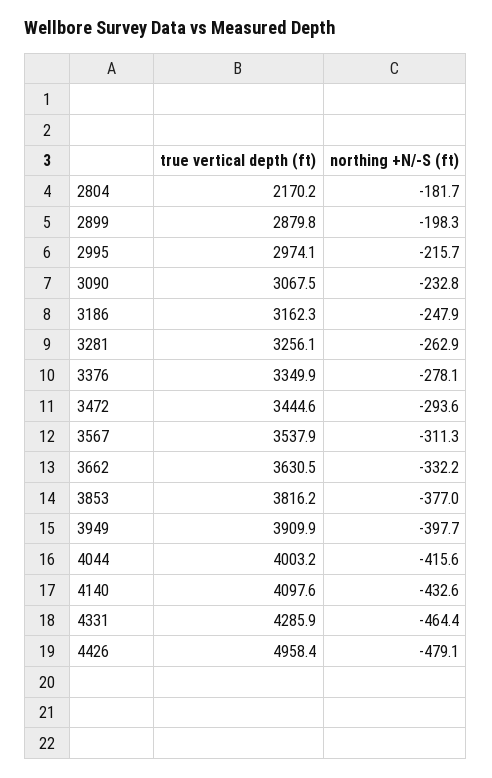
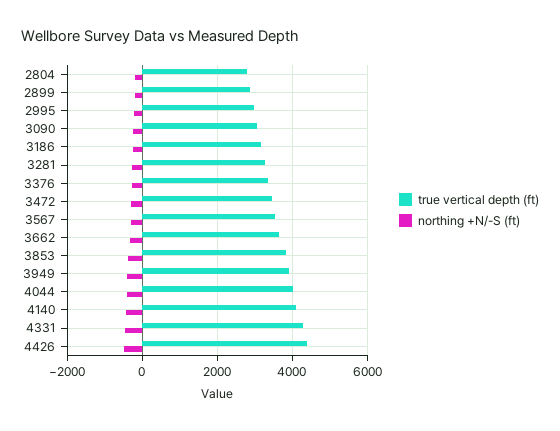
  {
    "true vertical depth (ft)": {
-     "2804": 2170.2,
+     "2804": 2800,
      "2899": 2879.8,
      "2995": 2974.1,
      "3090": 3067.5,
      "3186": 3162.3,
      "3281": 3256.1,
      "3376": 3349.9,
      "3472": 3444.6,
      "3567": 3537.9,
      "3662": 3630.5,
      "3853": 3816.2,
      "3949": 3909.9,
      "4044": 4003.2,
      "4140": 4097.6,
      "4331": 4285.9,
-     "4426": 4958.4
+     "4426": 4400
    },
    "northing +N/-S (ft)": {
      "2804": -181.7,
      "2899": -198.3,
      "2995": -215.7,
      "3090": -232.8,
      "3186": -247.9,
      "3281": -262.9,
      "3376": -278.1,
      "3472": -293.6,
      "3567": -311.3,
      "3662": -332.2,
      "3853": -377,
      "3949": -397.7,
      "4044": -415.6,
      "4140": -432.6,
      "4331": -464.4,
      "4426": -479.1
    }
  }

